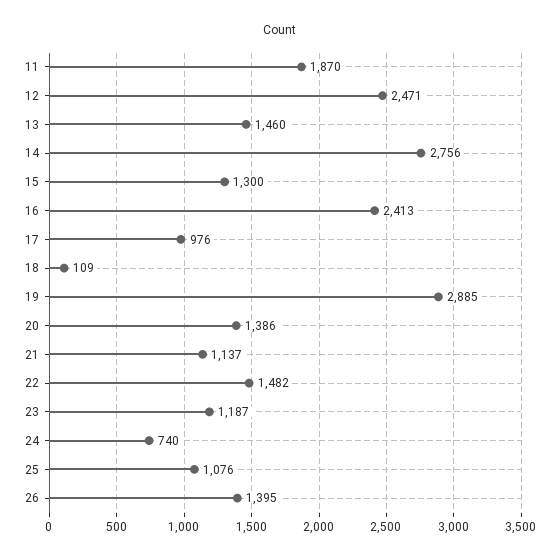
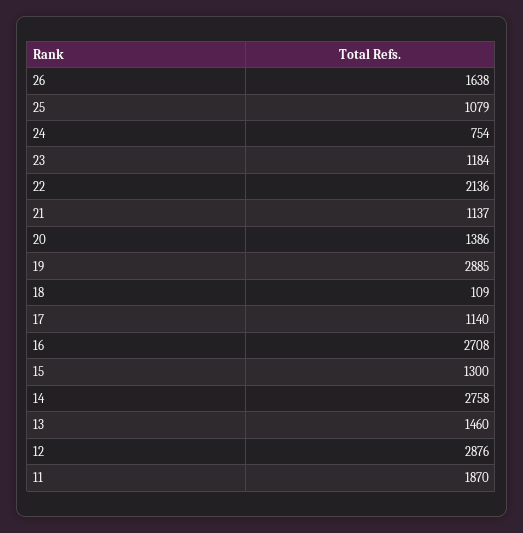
  {
    "11": 1870,
-   "12": 2471,
+   "12": 2876,
    "13": 1460,
-   "14": 2756,
+   "14": 2758,
    "15": 1300,
-   "16": 2413,
+   "16": 2708,
-   "17": 976,
+   "17": 1140,
    "18": 109,
    "19": 2885,
    "20": 1386,
    "21": 1137,
-   "22": 1482,
+   "22": 2136,
-   "23": 1187,
+   "23": 1184,
-   "24": 740,
+   "24": 754,
-   "25": 1076,
+   "25": 1079,
-   "26": 1395
+   "26": 1638
  }

